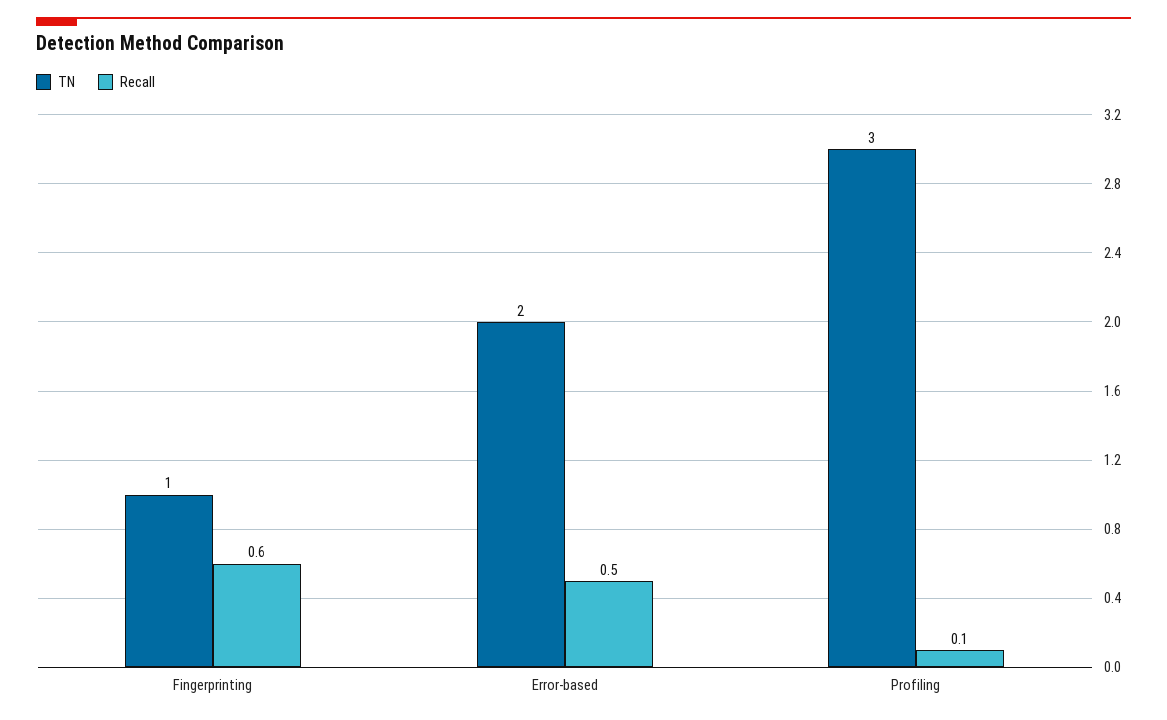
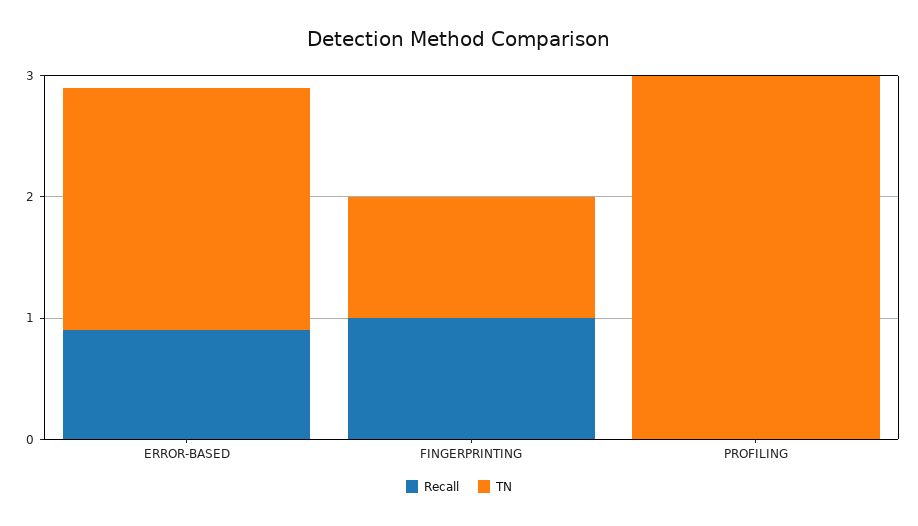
  {
    "TN": {
      "Fingerprinting": 1,
      "Error-based": 2,
      "Profiling": 3
    },
    "Recall": {
-     "Fingerprinting": 0.6,
+     "Fingerprinting": 1,
-     "Error-based": 0.5,
+     "Error-based": 0.9,
-     "Profiling": 0.1
+     "Profiling": 0
    }
  }

